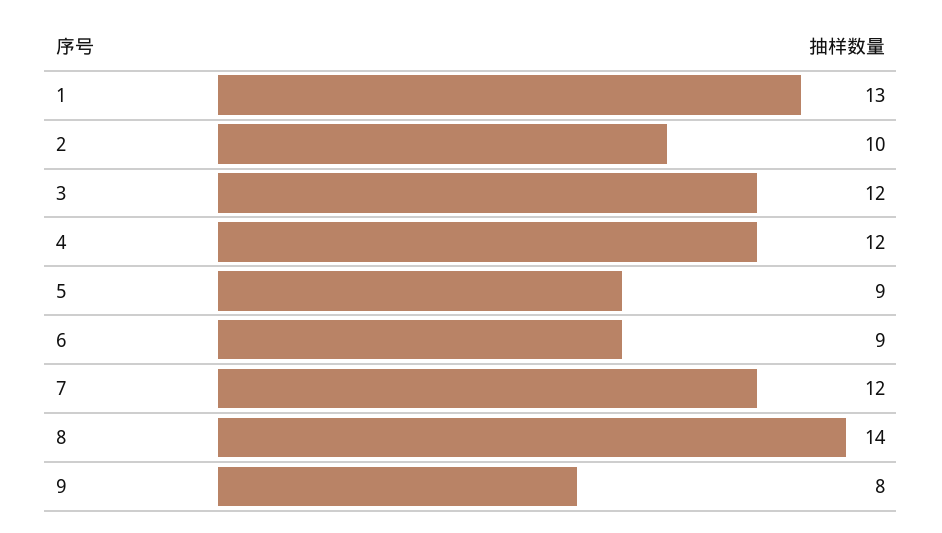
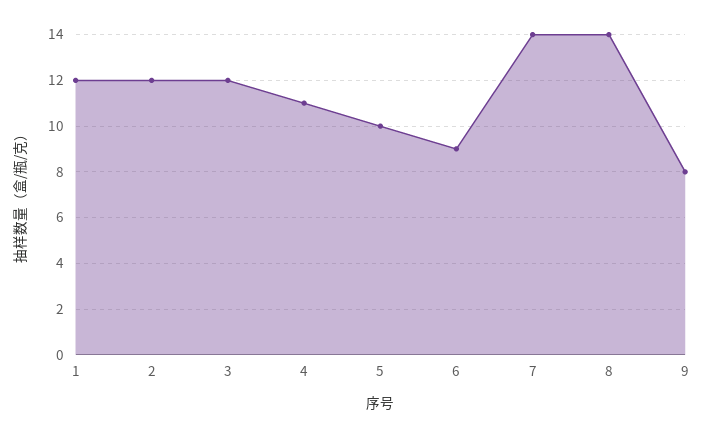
  {
-   "1": 13,
+   "1": 12,
-   "2": 10,
+   "2": 12,
    "3": 12,
-   "4": 12,
+   "4": 11,
-   "5": 9,
+   "5": 10,
    "6": 9,
-   "7": 12,
+   "7": 14,
    "8": 14,
    "9": 8
  }

